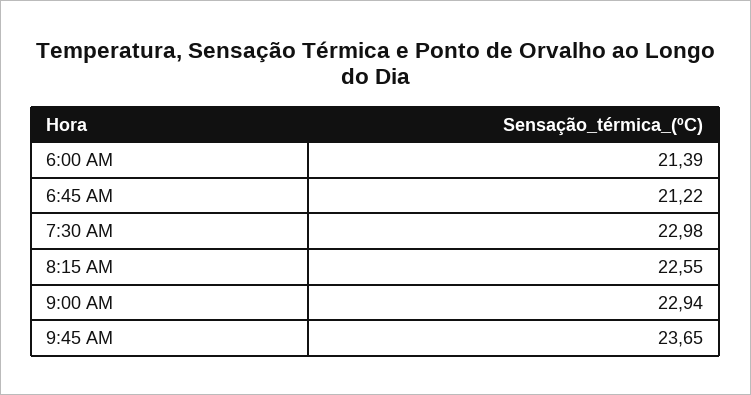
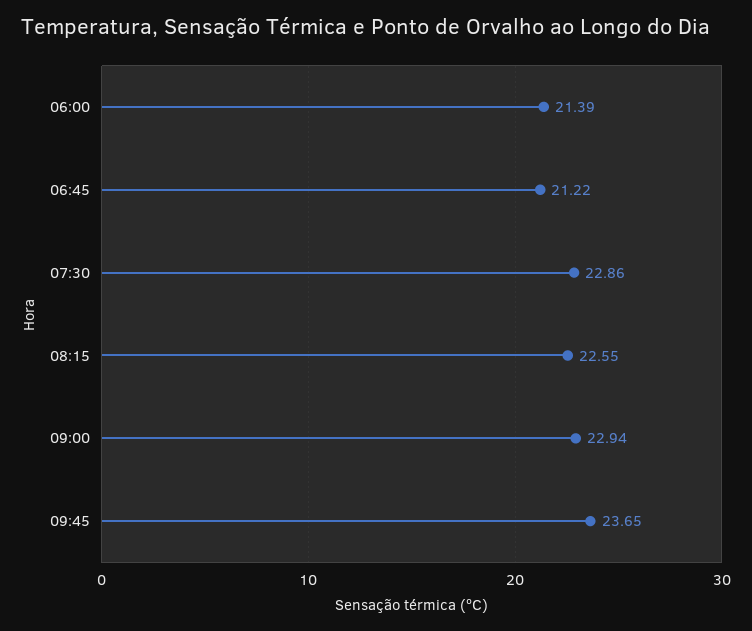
  {
    "6:00 AM": 21.39,
    "6:45 AM": 21.22,
-   "7:30 AM": 22.98,
+   "7:30 AM": 22.86,
    "8:15 AM": 22.55,
    "9:00 AM": 22.94,
    "9:45 AM": 23.65
  }

